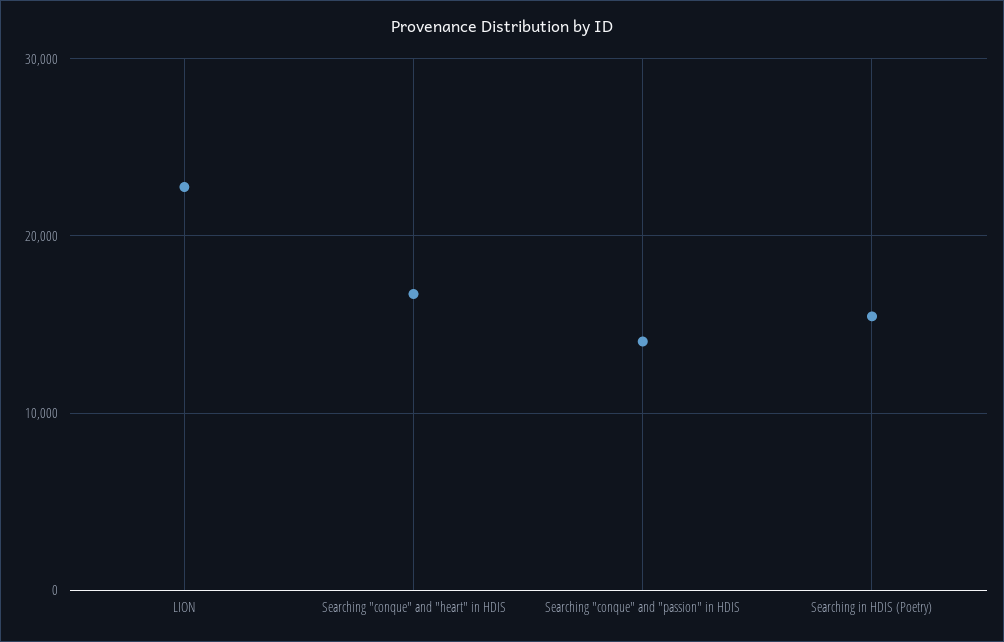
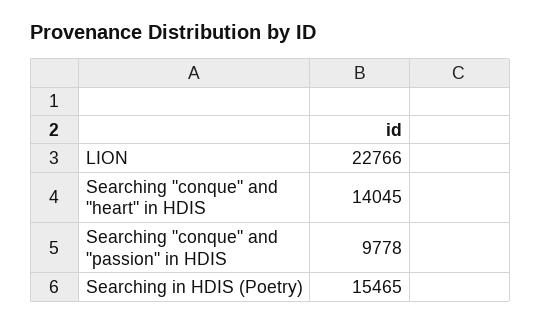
  {
    "LION": 22766,
-   "Searching \"conque\" and \"heart\" in HDIS": 17000,
+   "Searching \"conque\" and \"heart\" in HDIS": 14045,
-   "Searching \"conque\" and \"passion\" in HDIS": 14000,
+   "Searching \"conque\" and \"passion\" in HDIS": 9778,
    "Searching in HDIS (Poetry)": 15465
  }

